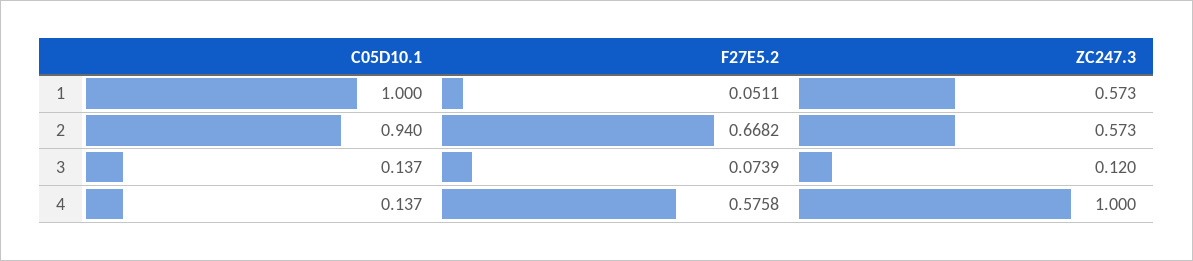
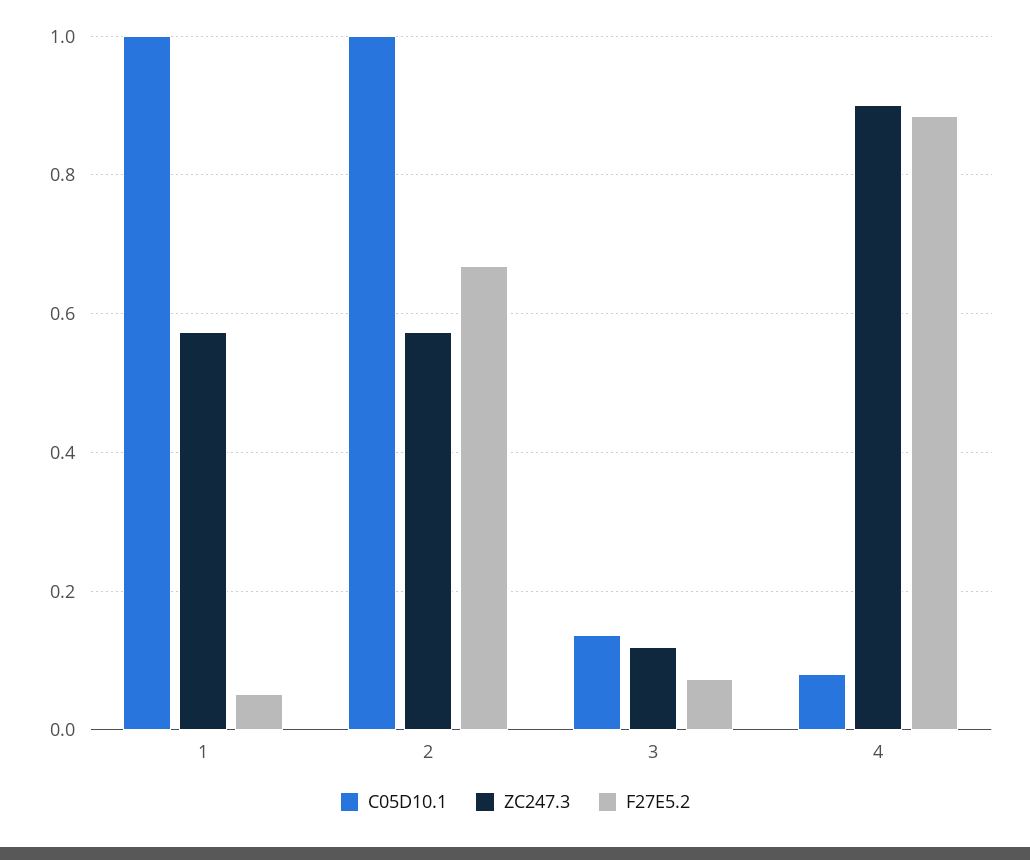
  {
    "C05D10.1": {
      "1": 1,
-     "2": 0.94,
+     "2": 1,
      "3": 0.137,
-     "4": 0.137
+     "4": 0.08
    },
    "F27E5.2": {
      "1": 0.0511,
      "2": 0.6682,
      "3": 0.0739,
-     "4": 0.5758
+     "4": 0.88
    },
    "ZC247.3": {
      "1": 0.573,
      "2": 0.573,
      "3": 0.12,
-     "4": 1
+     "4": 0.9
    }
  }

